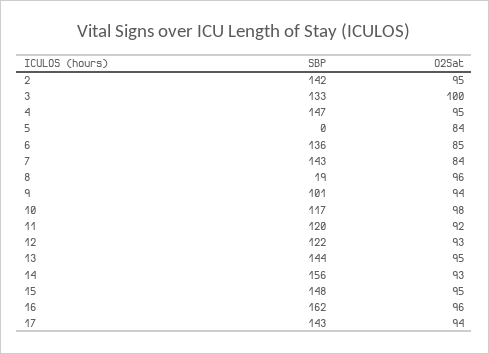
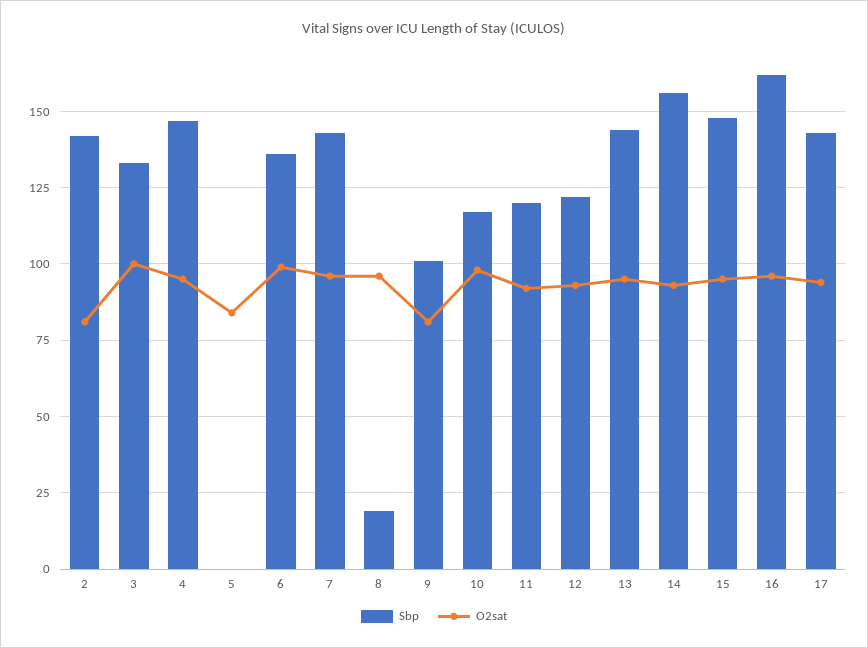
  {
    "SBP": {
      "2": 142,
      "3": 133,
      "4": 147,
      "5": 0,
      "6": 136,
      "7": 143,
      "8": 19,
      "9": 101,
      "10": 117,
      "11": 120,
      "12": 122,
      "13": 144,
      "14": 156,
      "15": 148,
      "16": 162,
      "17": 143
    },
    "O2Sat": {
-     "2": 95,
+     "2": 80,
      "3": 100,
      "4": 95,
      "5": 84,
-     "6": 85,
+     "6": 100,
-     "7": 84,
+     "7": 95,
      "8": 96,
-     "9": 94,
+     "9": 80,
      "10": 98,
      "11": 92,
      "12": 93,
      "13": 95,
      "14": 93,
      "15": 95,
      "16": 96,
      "17": 94
    }
  }

